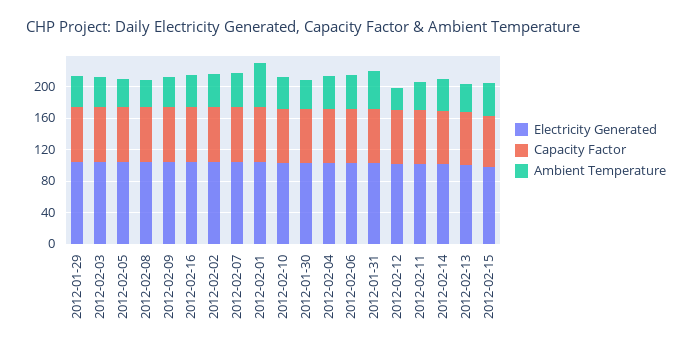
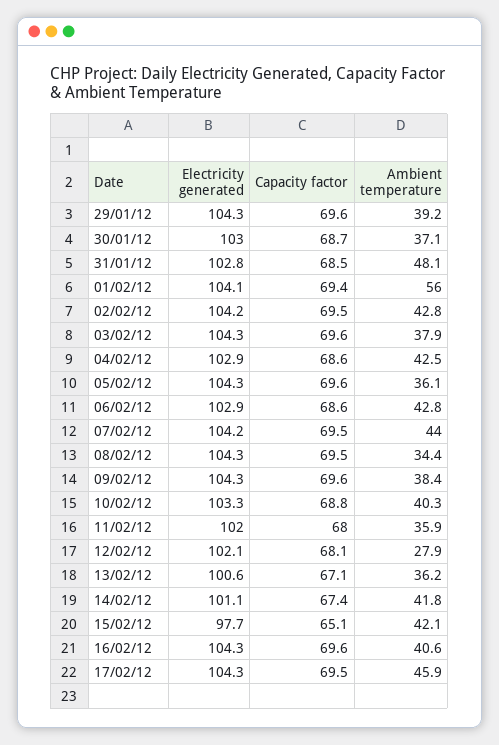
  {
    "Electricity Generated": {
      "2012-01-29": 104.3,
      "2012-02-03": 104.3,
      "2012-02-05": 104.3,
      "2012-02-08": 104.3,
      "2012-02-09": 104.3,
      "2012-02-16": 104.3,
      "2012-02-02": 104.2,
      "2012-02-07": 104.2,
      "2012-02-01": 104.1,
      "2012-02-10": 103.3,
      "2012-01-30": 103,
      "2012-02-04": 102.9,
      "2012-02-06": 102.9,
      "2012-01-31": 102.8,
      "2012-02-12": 102.1,
      "2012-02-11": 102,
      "2012-02-14": 101.1,
      "2012-02-13": 100.6,
-     "2012-02-15": 97.7
+     "2012-02-15": 97.7,
+     "17/02/12": 104.3
    },
    "Capacity Factor": {
      "2012-01-29": 69.6,
      "2012-02-03": 69.6,
      "2012-02-05": 69.6,
      "2012-02-08": 69.5,
      "2012-02-09": 69.6,
      "2012-02-16": 69.6,
      "2012-02-02": 69.5,
      "2012-02-07": 69.5,
      "2012-02-01": 69.4,
      "2012-02-10": 68.8,
      "2012-01-30": 68.7,
      "2012-02-04": 68.6,
      "2012-02-06": 68.6,
      "2012-01-31": 68.5,
      "2012-02-12": 68.1,
      "2012-02-11": 68,
      "2012-02-14": 67.4,
      "2012-02-13": 67.1,
-     "2012-02-15": 65.1
+     "2012-02-15": 65.1,
+     "17/02/12": 69.5
    },
    "Ambient Temperature": {
      "2012-01-29": 39.2,
      "2012-02-03": 37.9,
      "2012-02-05": 36.1,
      "2012-02-08": 34.4,
      "2012-02-09": 38.4,
      "2012-02-16": 40.6,
      "2012-02-02": 42.8,
      "2012-02-07": 44,
      "2012-02-01": 56,
      "2012-02-10": 40.3,
      "2012-01-30": 37.1,
      "2012-02-04": 42.5,
      "2012-02-06": 42.8,
      "2012-01-31": 48.1,
      "2012-02-12": 27.9,
      "2012-02-11": 35.9,
      "2012-02-14": 41.8,
      "2012-02-13": 36.2,
-     "2012-02-15": 42.1
+     "2012-02-15": 42.1,
+     "17/02/12": 45.9
    }
  }

